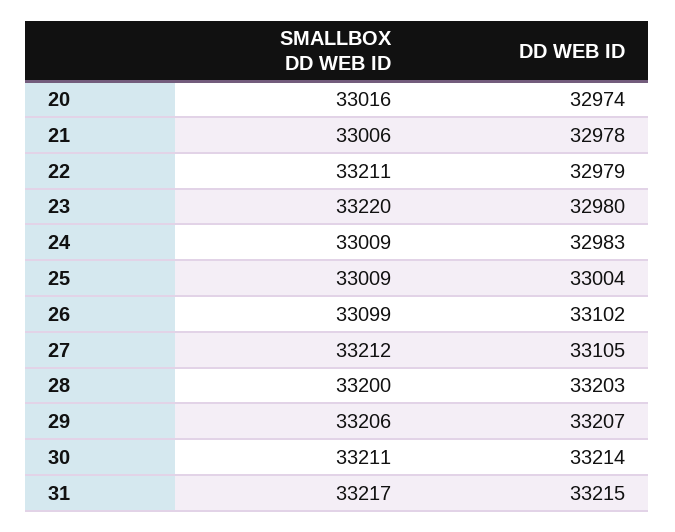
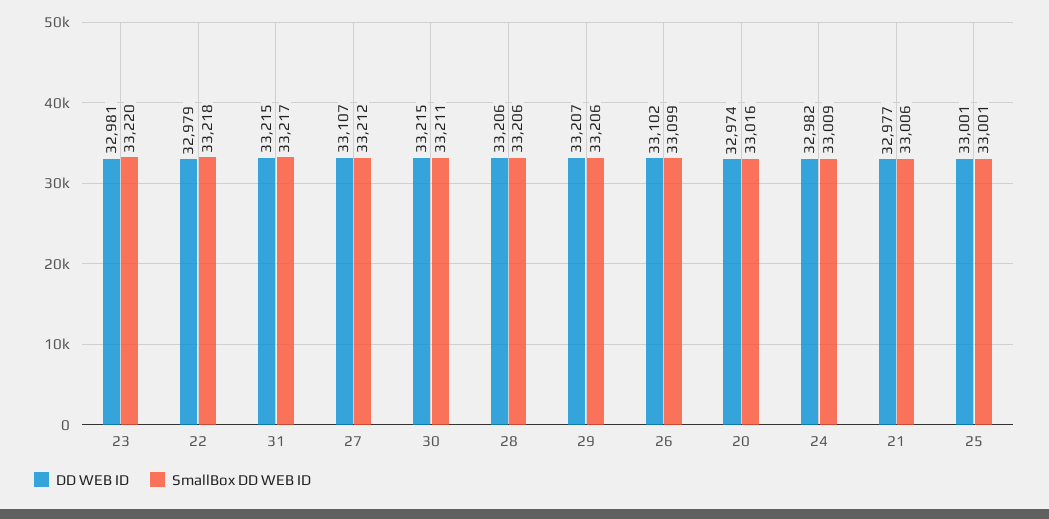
  {
    "SMALLBOX DD WEB ID": {
      "20": 33016,
      "21": 33006,
-     "22": 33211,
+     "22": 33218,
      "23": 33220,
      "24": 33009,
-     "25": 33009,
+     "25": 33001,
      "26": 33099,
      "27": 33212,
-     "28": 33200,
+     "28": 33206,
      "29": 33206,
      "30": 33211,
      "31": 33217
    },
    "DD WEB ID": {
      "20": 32974,
-     "21": 32978,
+     "21": 32977,
      "22": 32979,
-     "23": 32980,
+     "23": 32981,
-     "24": 32983,
+     "24": 32982,
-     "25": 33004,
+     "25": 33001,
      "26": 33102,
-     "27": 33105,
+     "27": 33107,
-     "28": 33203,
+     "28": 33206,
      "29": 33207,
-     "30": 33214,
+     "30": 33215,
      "31": 33215
    }
  }

